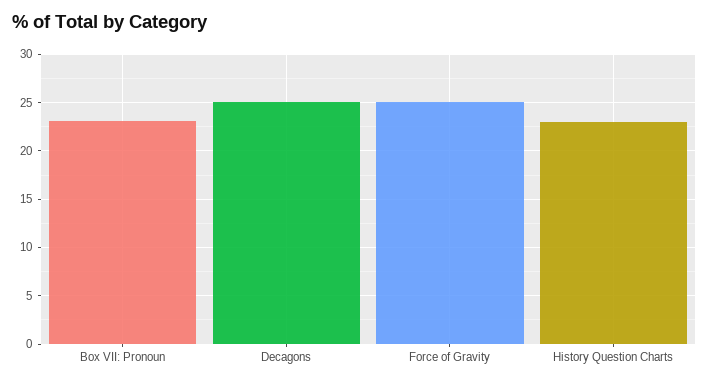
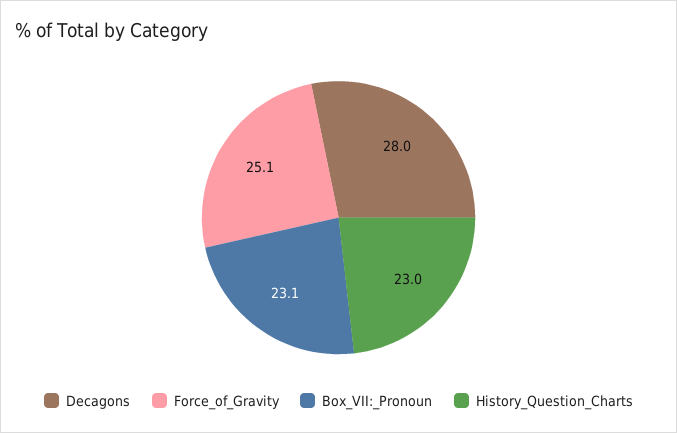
  {
    "Box VII: Pronoun": 23.1,
-   "Decagons": 25,
+   "Decagons": 28,
    "Force of Gravity": 25.1,
    "History Question Charts": 23
  }

